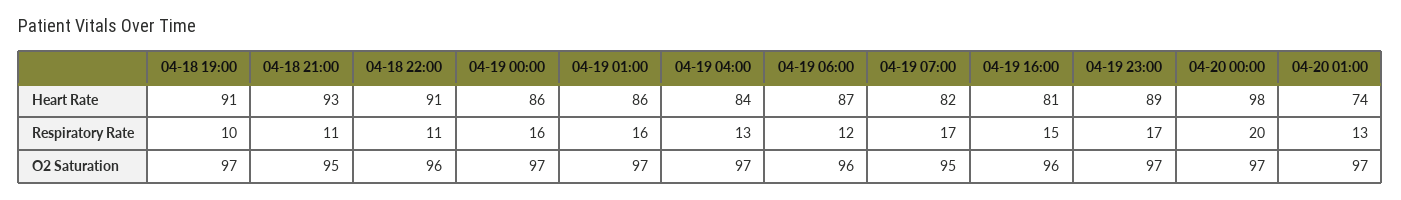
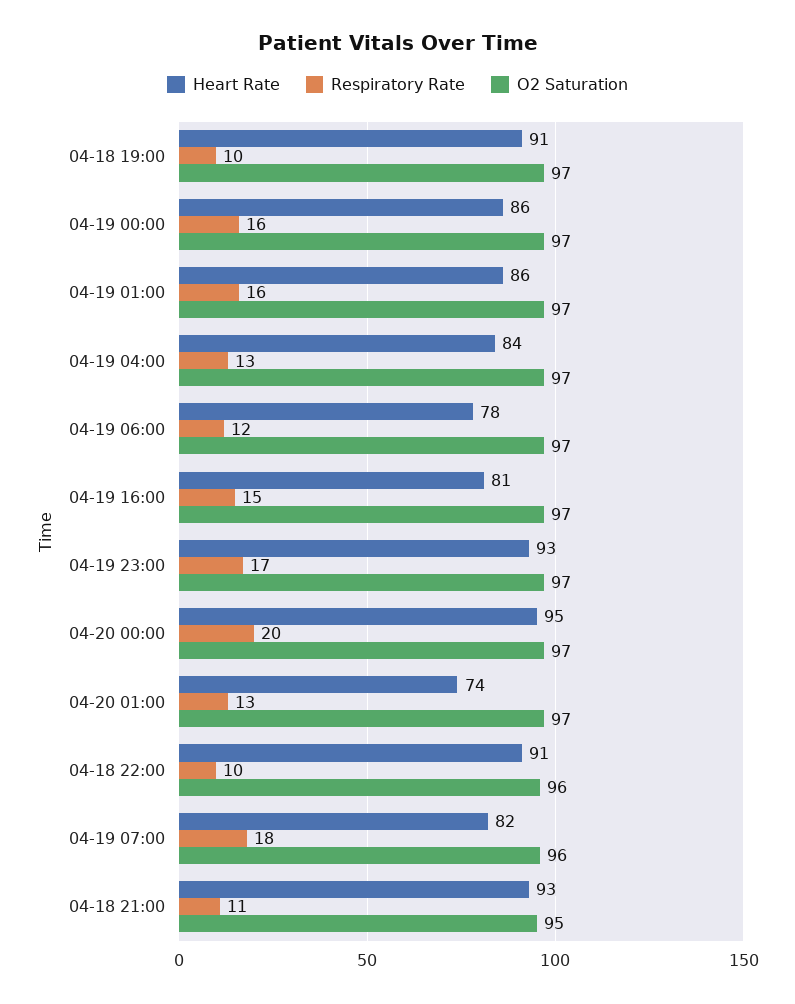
  {
    "Heart Rate": {
      "04-18 19:00": 91,
      "04-18 21:00": 93,
      "04-18 22:00": 91,
      "04-19 00:00": 86,
      "04-19 01:00": 86,
      "04-19 04:00": 84,
-     "04-19 06:00": 87,
+     "04-19 06:00": 78,
      "04-19 07:00": 82,
      "04-19 16:00": 81,
-     "04-19 23:00": 89,
+     "04-19 23:00": 93,
-     "04-20 00:00": 98,
+     "04-20 00:00": 95,
      "04-20 01:00": 74
    },
    "Respiratory Rate": {
      "04-18 19:00": 10,
      "04-18 21:00": 11,
-     "04-18 22:00": 11,
+     "04-18 22:00": 10,
      "04-19 00:00": 16,
      "04-19 01:00": 16,
      "04-19 04:00": 13,
      "04-19 06:00": 12,
-     "04-19 07:00": 17,
+     "04-19 07:00": 18,
      "04-19 16:00": 15,
      "04-19 23:00": 17,
      "04-20 00:00": 20,
      "04-20 01:00": 13
    },
    "O2 Saturation": {
      "04-18 19:00": 97,
      "04-18 21:00": 95,
      "04-18 22:00": 96,
      "04-19 00:00": 97,
      "04-19 01:00": 97,
      "04-19 04:00": 97,
-     "04-19 06:00": 96,
+     "04-19 06:00": 97,
-     "04-19 07:00": 95,
+     "04-19 07:00": 96,
-     "04-19 16:00": 96,
+     "04-19 16:00": 97,
      "04-19 23:00": 97,
      "04-20 00:00": 97,
      "04-20 01:00": 97
    }
  }

